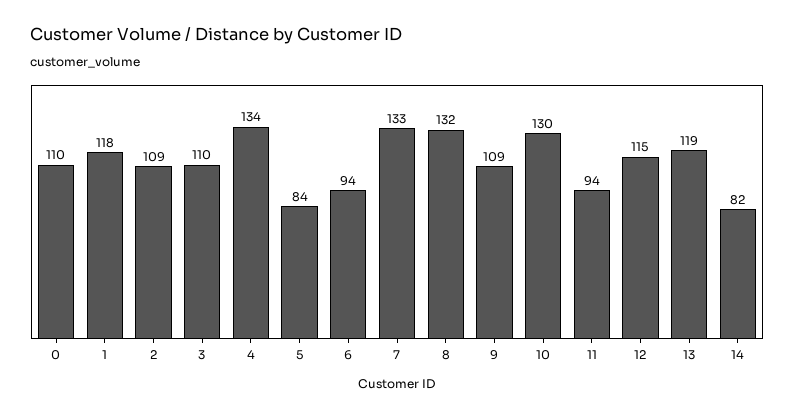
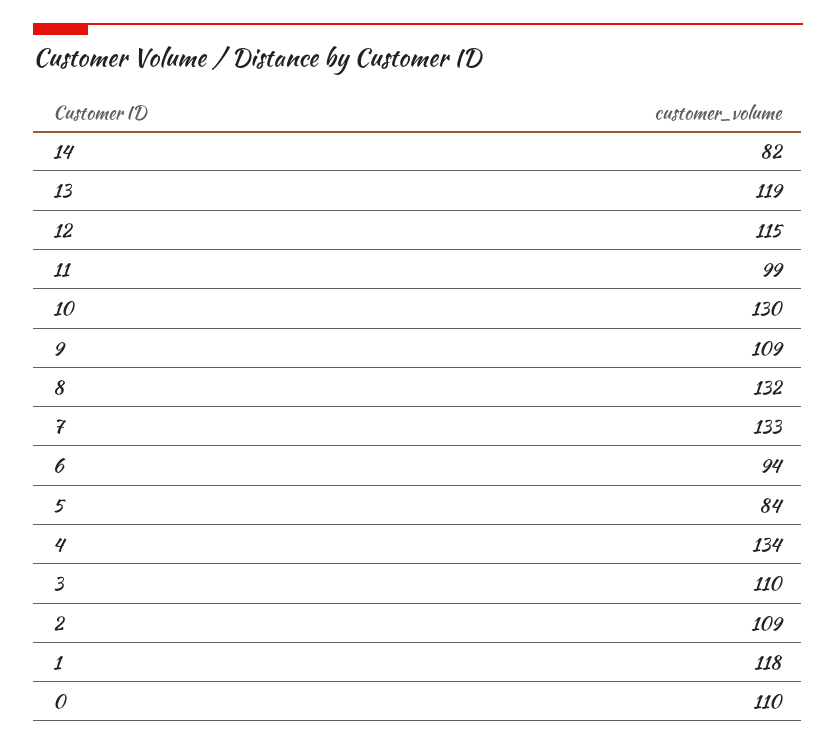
  {
    "0": 110,
    "1": 118,
    "2": 109,
    "3": 110,
    "4": 134,
    "5": 84,
    "6": 94,
    "7": 133,
    "8": 132,
    "9": 109,
    "10": 130,
-   "11": 94,
+   "11": 99,
    "12": 115,
    "13": 119,
    "14": 82
  }

